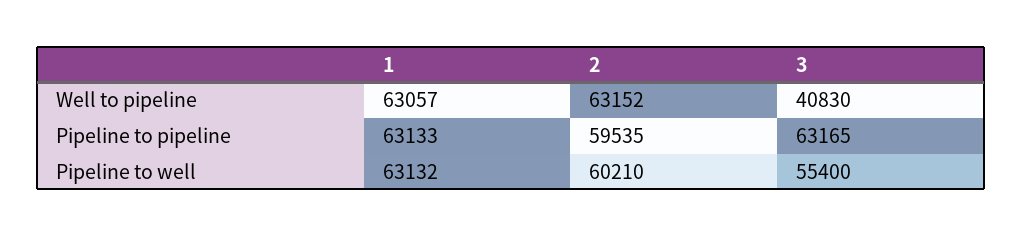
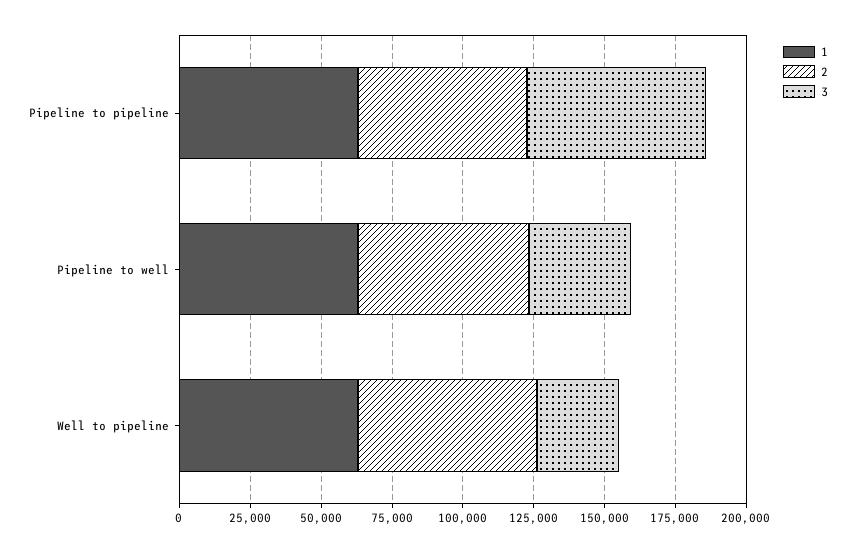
  {
    "1": {
      "Well to pipeline": 63057,
      "Pipeline to pipeline": 63133,
      "Pipeline to well": 63132
    },
    "2": {
      "Well to pipeline": 63152,
      "Pipeline to pipeline": 59535,
      "Pipeline to well": 60210
    },
    "3": {
-     "Well to pipeline": 40830,
+     "Well to pipeline": 30000,
      "Pipeline to pipeline": 63165,
-     "Pipeline to well": 55400
+     "Pipeline to well": 35000
    }
  }

